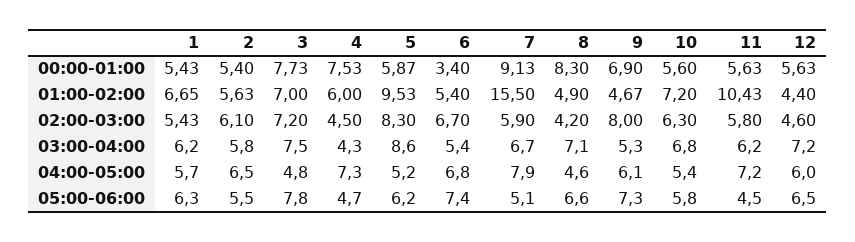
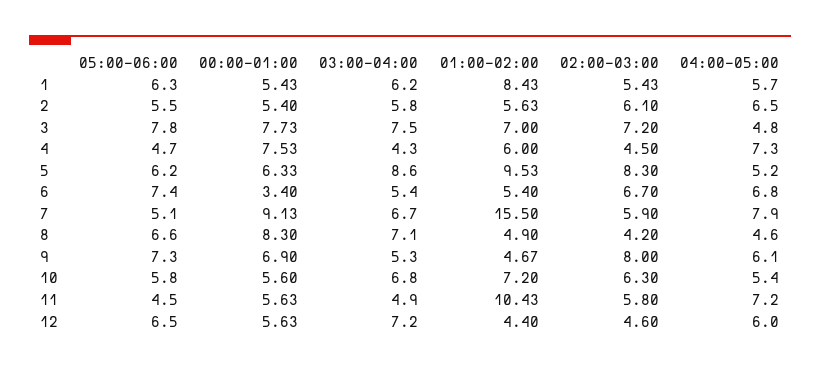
  {
    "1": {
      "00:00-01:00": 5.43,
-     "01:00-02:00": 6.65,
+     "01:00-02:00": 8.43,
      "02:00-03:00": 5.43,
      "03:00-04:00": 6.2,
      "04:00-05:00": 5.7,
      "05:00-06:00": 6.3
    },
    "2": {
      "00:00-01:00": 5.4,
      "01:00-02:00": 5.63,
      "02:00-03:00": 6.1,
      "03:00-04:00": 5.8,
      "04:00-05:00": 6.5,
      "05:00-06:00": 5.5
    },
    "3": {
      "00:00-01:00": 7.73,
      "01:00-02:00": 7,
      "02:00-03:00": 7.2,
      "03:00-04:00": 7.5,
      "04:00-05:00": 4.8,
      "05:00-06:00": 7.8
    },
    "4": {
      "00:00-01:00": 7.53,
      "01:00-02:00": 6,
      "02:00-03:00": 4.5,
      "03:00-04:00": 4.3,
      "04:00-05:00": 7.3,
      "05:00-06:00": 4.7
    },
    "5": {
-     "00:00-01:00": 5.87,
+     "00:00-01:00": 6.33,
      "01:00-02:00": 9.53,
      "02:00-03:00": 8.3,
      "03:00-04:00": 8.6,
      "04:00-05:00": 5.2,
      "05:00-06:00": 6.2
    },
    "6": {
      "00:00-01:00": 3.4,
      "01:00-02:00": 5.4,
      "02:00-03:00": 6.7,
      "03:00-04:00": 5.4,
      "04:00-05:00": 6.8,
      "05:00-06:00": 7.4
    },
    "7": {
      "00:00-01:00": 9.13,
      "01:00-02:00": 15.5,
      "02:00-03:00": 5.9,
      "03:00-04:00": 6.7,
      "04:00-05:00": 7.9,
      "05:00-06:00": 5.1
    },
    "8": {
      "00:00-01:00": 8.3,
      "01:00-02:00": 4.9,
      "02:00-03:00": 4.2,
      "03:00-04:00": 7.1,
      "04:00-05:00": 4.6,
      "05:00-06:00": 6.6
    },
    "9": {
      "00:00-01:00": 6.9,
      "01:00-02:00": 4.67,
      "02:00-03:00": 8,
      "03:00-04:00": 5.3,
      "04:00-05:00": 6.1,
      "05:00-06:00": 7.3
    },
    "10": {
      "00:00-01:00": 5.6,
      "01:00-02:00": 7.2,
      "02:00-03:00": 6.3,
      "03:00-04:00": 6.8,
      "04:00-05:00": 5.4,
      "05:00-06:00": 5.8
    },
    "11": {
      "00:00-01:00": 5.63,
      "01:00-02:00": 10.43,
      "02:00-03:00": 5.8,
-     "03:00-04:00": 6.2,
+     "03:00-04:00": 4.9,
      "04:00-05:00": 7.2,
      "05:00-06:00": 4.5
    },
    "12": {
      "00:00-01:00": 5.63,
      "01:00-02:00": 4.4,
      "02:00-03:00": 4.6,
      "03:00-04:00": 7.2,
      "04:00-05:00": 6,
      "05:00-06:00": 6.5
    }
  }

